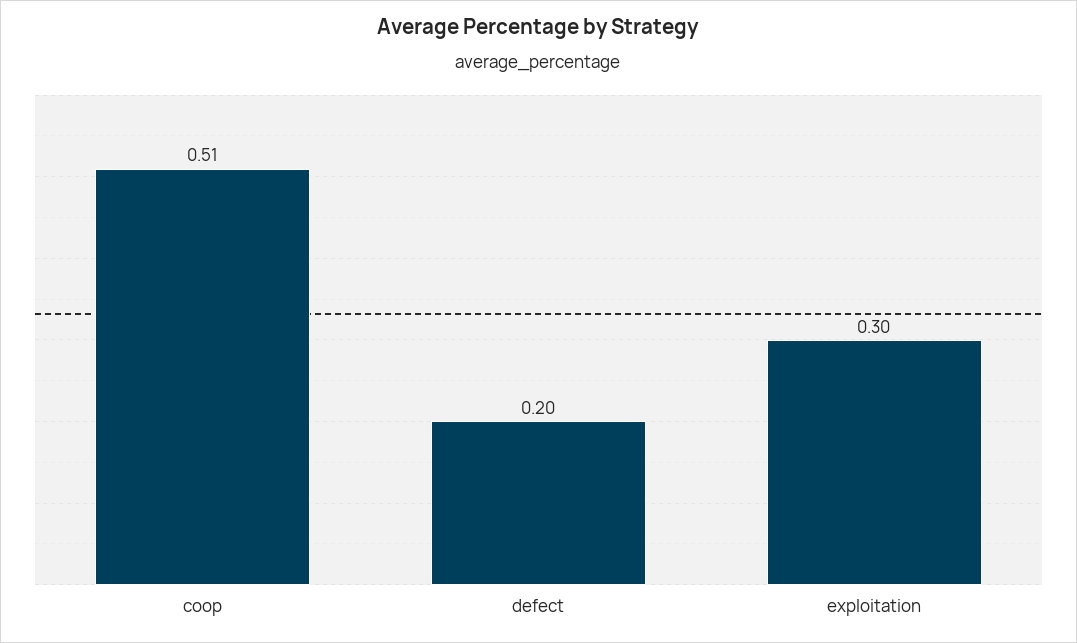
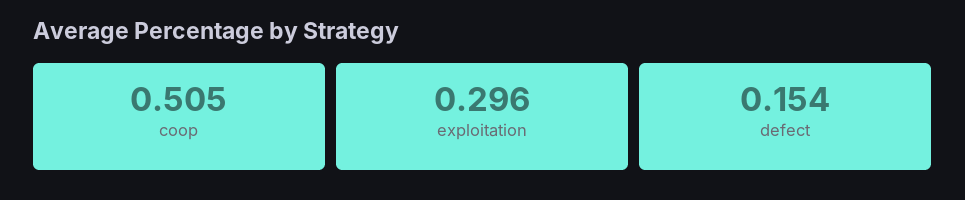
  {
    "coop": 0.505,
-   "defect": 0.2,
+   "defect": 0.154,
    "exploitation": 0.296
  }

